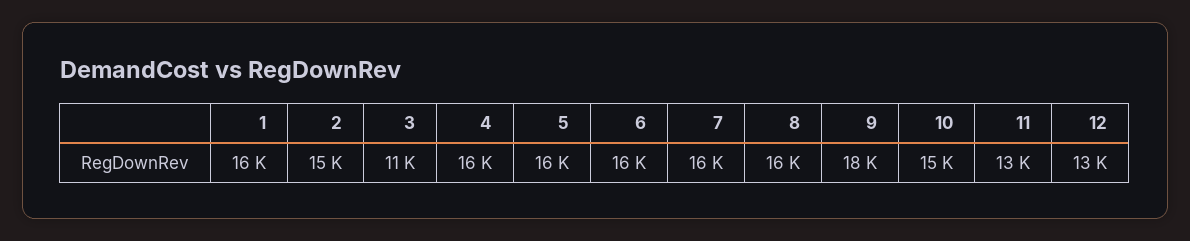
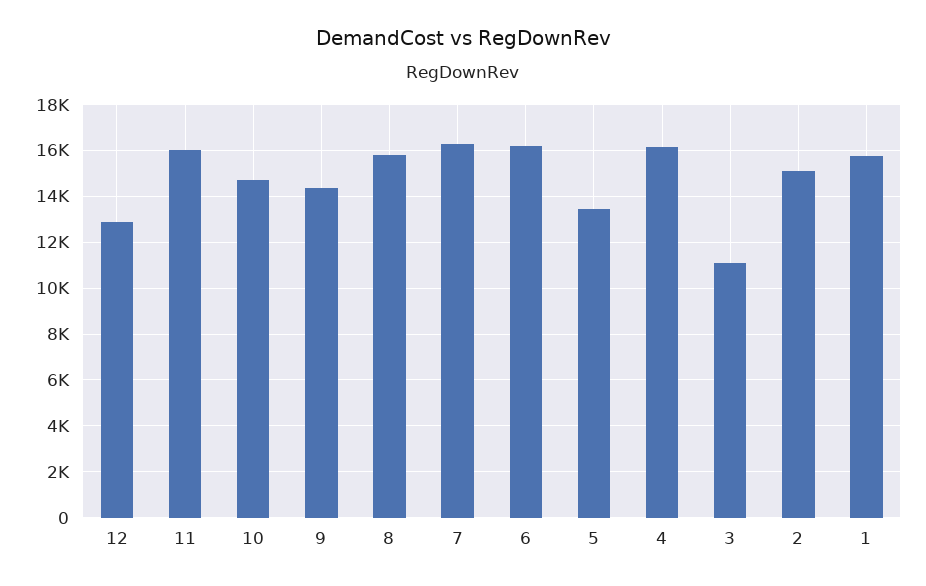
  {
    "1": 16000,
    "2": 15000,
    "3": 11000,
    "4": 16000,
-   "5": 16000,
+   "5": 13500,
    "6": 16000,
    "7": 16000,
    "8": 16000,
-   "9": 18000,
+   "9": 14500,
    "10": 15000,
-   "11": 13000,
+   "11": 16000,
    "12": 13000
  }

